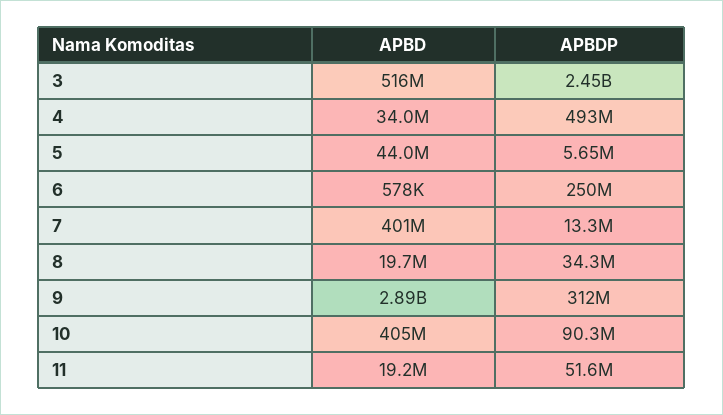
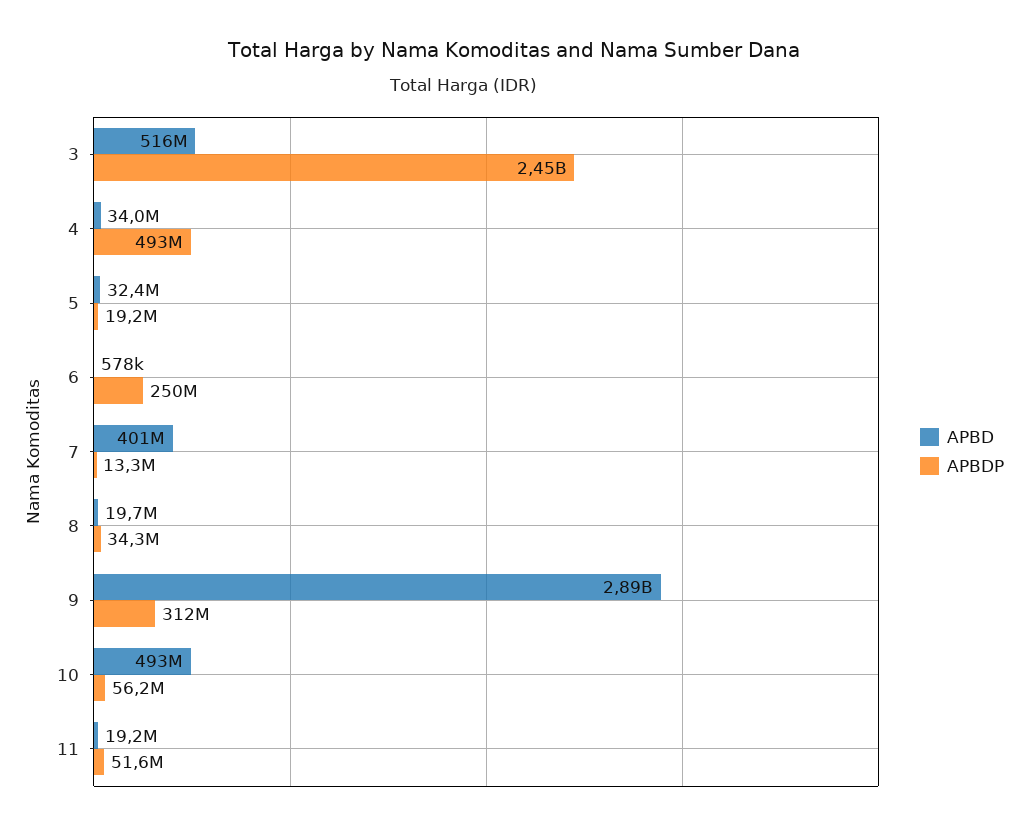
  {
    "APBD": {
      "3": 516000000,
      "4": 34000000,
-     "5": 44000000,
+     "5": 32400000,
      "6": 578000,
      "7": 401000000,
      "8": 19700000,
      "9": 2890000000,
-     "10": 405000000,
+     "10": 493000000,
      "11": 19200000
    },
    "APBDP": {
      "3": 2450000000,
      "4": 493000000,
-     "5": 5650000,
+     "5": 19200000,
      "6": 250000000,
      "7": 13300000,
      "8": 34300000,
      "9": 312000000,
-     "10": 90300000,
+     "10": 56200000,
      "11": 51600000
    }
  }

